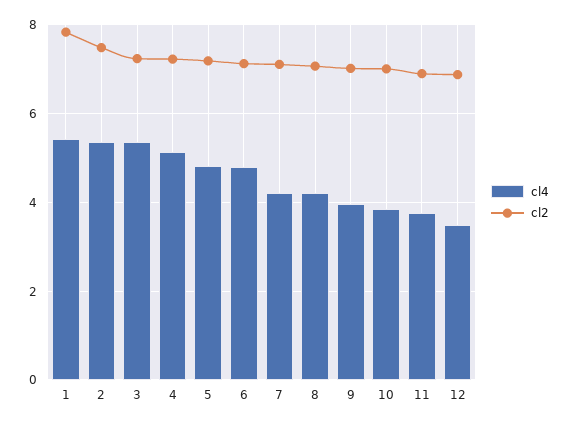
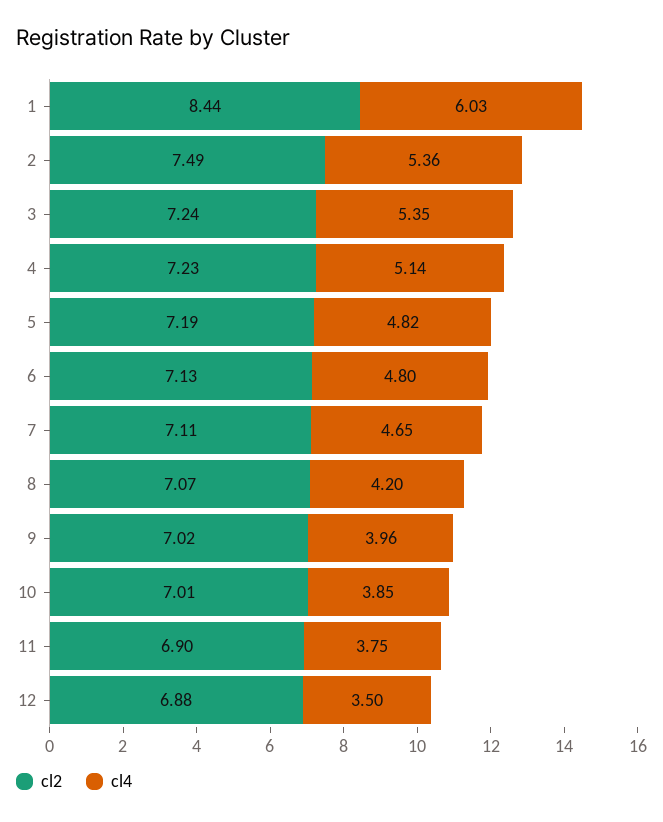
  {
    "cl4": {
-     "1": 5.4,
+     "1": 6.03,
      "2": 5.36,
      "3": 5.35,
      "4": 5.14,
      "5": 4.82,
      "6": 4.8,
-     "7": 4.2,
+     "7": 4.65,
      "8": 4.2,
      "9": 3.96,
      "10": 3.85,
      "11": 3.75,
      "12": 3.5
    },
    "cl2": {
-     "1": 7.8,
+     "1": 8.44,
      "2": 7.49,
      "3": 7.24,
      "4": 7.23,
      "5": 7.19,
      "6": 7.13,
      "7": 7.11,
      "8": 7.07,
      "9": 7.02,
      "10": 7.01,
      "11": 6.9,
      "12": 6.88
    }
  }

